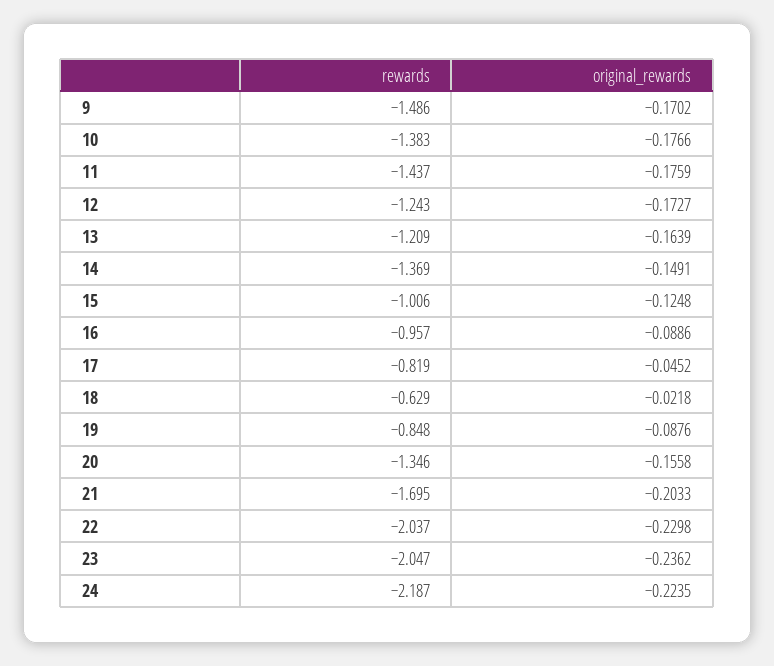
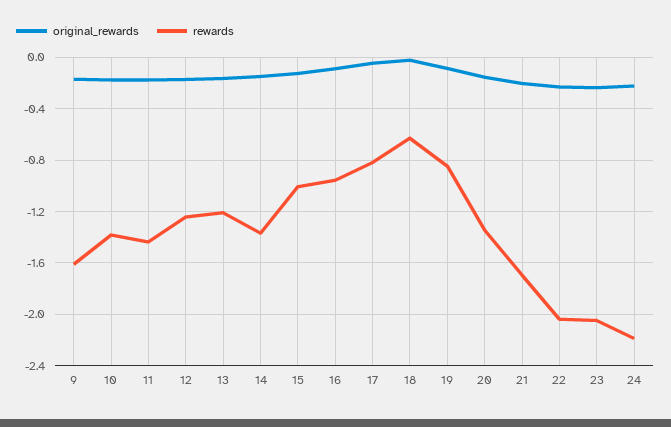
  {
    "rewards": {
-     "9": -1.486,
+     "9": -1.6,
      "10": -1.383,
      "11": -1.437,
      "12": -1.243,
      "13": -1.209,
      "14": -1.369,
      "15": -1.006,
      "16": -0.957,
      "17": -0.819,
      "18": -0.629,
      "19": -0.848,
      "20": -1.346,
      "21": -1.695,
      "22": -2.037,
      "23": -2.047,
      "24": -2.187
    },
    "original_rewards": {
      "9": -0.1702,
      "10": -0.1766,
      "11": -0.1759,
      "12": -0.1727,
      "13": -0.1639,
      "14": -0.1491,
      "15": -0.1248,
      "16": -0.0886,
      "17": -0.0452,
      "18": -0.0218,
      "19": -0.0876,
      "20": -0.1558,
      "21": -0.2033,
      "22": -0.2298,
      "23": -0.2362,
      "24": -0.2235
    }
  }

